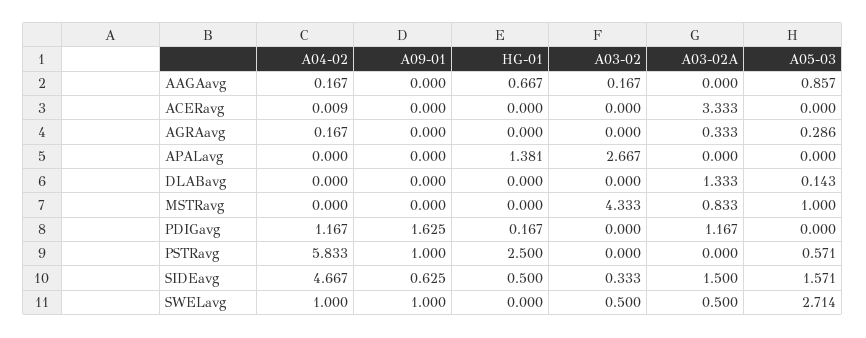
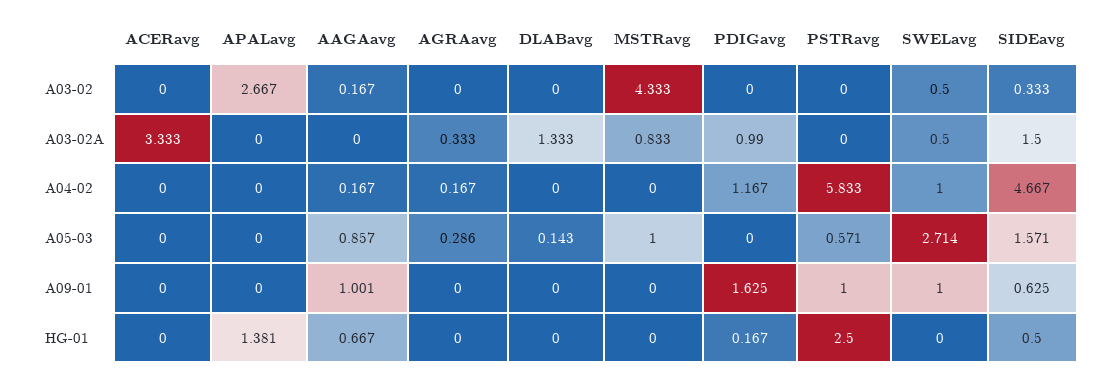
  {
    "A04-02": {
      "AAGAavg": 0.167,
-     "ACERavg": 0.009,
+     "ACERavg": 0,
      "AGRAavg": 0.167,
      "APALavg": 0,
      "DLABavg": 0,
      "MSTRavg": 0,
      "PDIGavg": 1.167,
      "PSTRavg": 5.833,
      "SIDEavg": 4.667,
      "SWELavg": 1
    },
    "A09-01": {
-     "AAGAavg": 0,
+     "AAGAavg": 1.001,
      "ACERavg": 0,
      "AGRAavg": 0,
      "APALavg": 0,
      "DLABavg": 0,
      "MSTRavg": 0,
      "PDIGavg": 1.625,
      "PSTRavg": 1,
      "SIDEavg": 0.625,
      "SWELavg": 1
    },
    "HG-01": {
      "AAGAavg": 0.667,
      "ACERavg": 0,
      "AGRAavg": 0,
      "APALavg": 1.381,
      "DLABavg": 0,
      "MSTRavg": 0,
      "PDIGavg": 0.167,
      "PSTRavg": 2.5,
      "SIDEavg": 0.5,
      "SWELavg": 0
    },
    "A03-02": {
      "AAGAavg": 0.167,
      "ACERavg": 0,
      "AGRAavg": 0,
      "APALavg": 2.667,
      "DLABavg": 0,
      "MSTRavg": 4.333,
      "PDIGavg": 0,
      "PSTRavg": 0,
      "SIDEavg": 0.333,
      "SWELavg": 0.5
    },
    "A03-02A": {
      "AAGAavg": 0,
      "ACERavg": 3.333,
      "AGRAavg": 0.333,
      "APALavg": 0,
      "DLABavg": 1.333,
      "MSTRavg": 0.833,
-     "PDIGavg": 1.167,
+     "PDIGavg": 0.99,
      "PSTRavg": 0,
      "SIDEavg": 1.5,
      "SWELavg": 0.5
    },
    "A05-03": {
      "AAGAavg": 0.857,
      "ACERavg": 0,
      "AGRAavg": 0.286,
      "APALavg": 0,
      "DLABavg": 0.143,
      "MSTRavg": 1,
      "PDIGavg": 0,
      "PSTRavg": 0.571,
      "SIDEavg": 1.571,
      "SWELavg": 2.714
    }
  }

